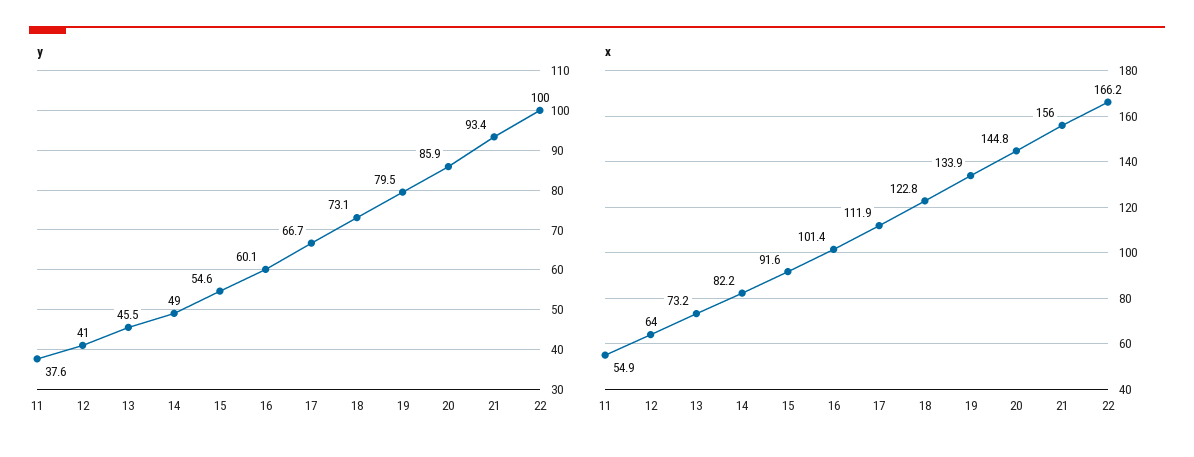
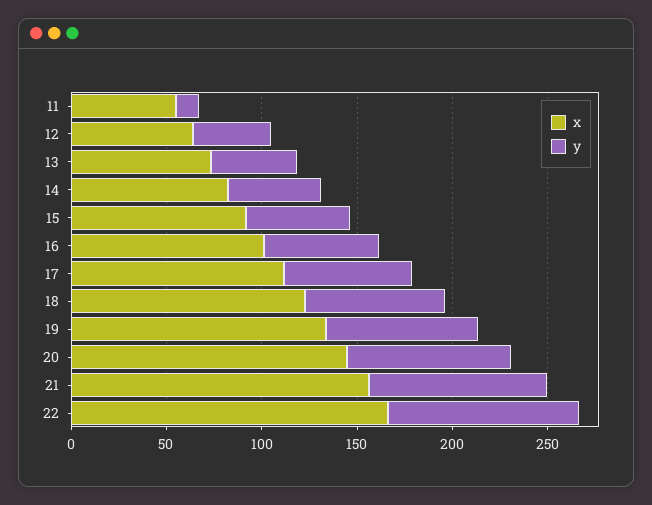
  {
    "y": {
-     "11": 37.6,
+     "11": 10,
      "12": 41,
      "13": 45.5,
      "14": 49,
      "15": 54.6,
      "16": 60.1,
      "17": 66.7,
      "18": 73.1,
      "19": 79.5,
      "20": 85.9,
      "21": 93.4,
      "22": 100
    },
    "x": {
      "11": 54.9,
      "12": 64,
      "13": 73.2,
      "14": 82.2,
      "15": 91.6,
      "16": 101.4,
      "17": 111.9,
      "18": 122.8,
      "19": 133.9,
      "20": 144.8,
      "21": 156,
      "22": 166.2
    }
  }

